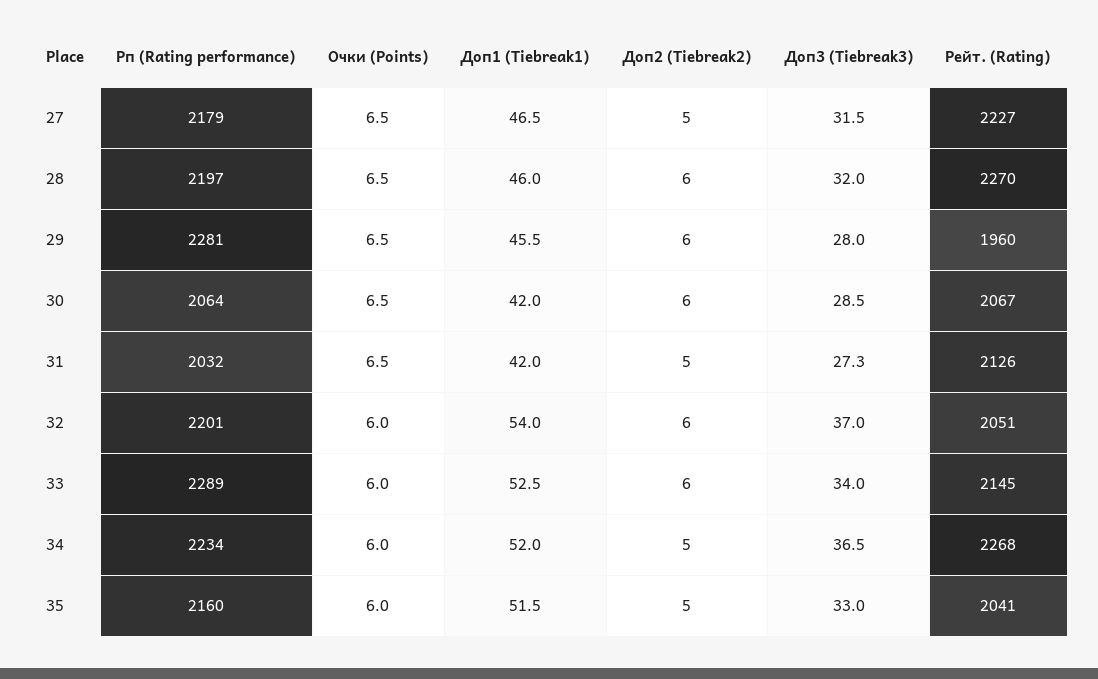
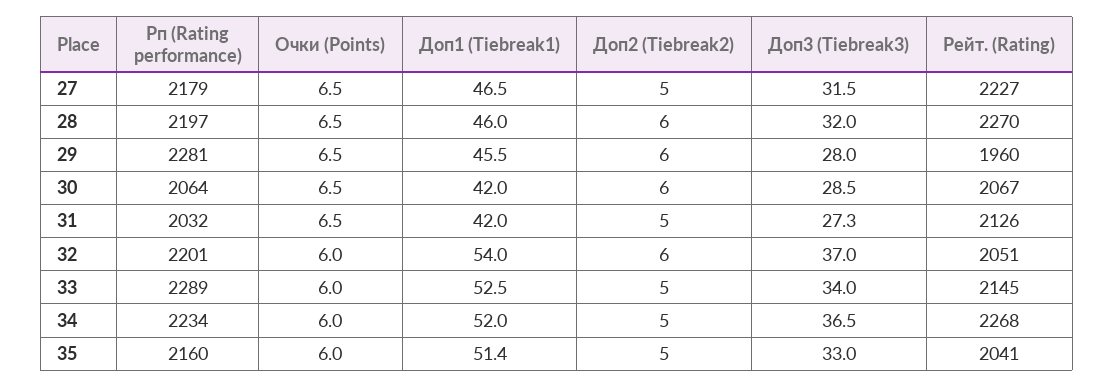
  {
    "Рп (Rating performance)": {
      "27": 2179,
      "28": 2197,
      "29": 2281,
      "30": 2064,
      "31": 2032,
      "32": 2201,
      "33": 2289,
      "34": 2234,
      "35": 2160
    },
    "Очки (Points)": {
      "27": 6.5,
      "28": 6.5,
      "29": 6.5,
      "30": 6.5,
      "31": 6.5,
      "32": 6,
      "33": 6,
      "34": 6,
      "35": 6
    },
    "Доп1 (Tiebreak1)": {
      "27": 46.5,
      "28": 46,
      "29": 45.5,
      "30": 42,
      "31": 42,
      "32": 54,
      "33": 52.5,
      "34": 52,
-     "35": 51.5
+     "35": 51.4
    },
    "Доп2 (Tiebreak2)": {
      "27": 5,
      "28": 6,
      "29": 6,
      "30": 6,
      "31": 5,
      "32": 6,
-     "33": 6,
+     "33": 5,
      "34": 5,
      "35": 5
    },
    "Доп3 (Tiebreak3)": {
      "27": 31.5,
      "28": 32,
      "29": 28,
      "30": 28.5,
      "31": 27.3,
      "32": 37,
      "33": 34,
      "34": 36.5,
      "35": 33
    },
    "Рейт. (Rating)": {
      "27": 2227,
      "28": 2270,
      "29": 1960,
      "30": 2067,
      "31": 2126,
      "32": 2051,
      "33": 2145,
      "34": 2268,
      "35": 2041
    }
  }

